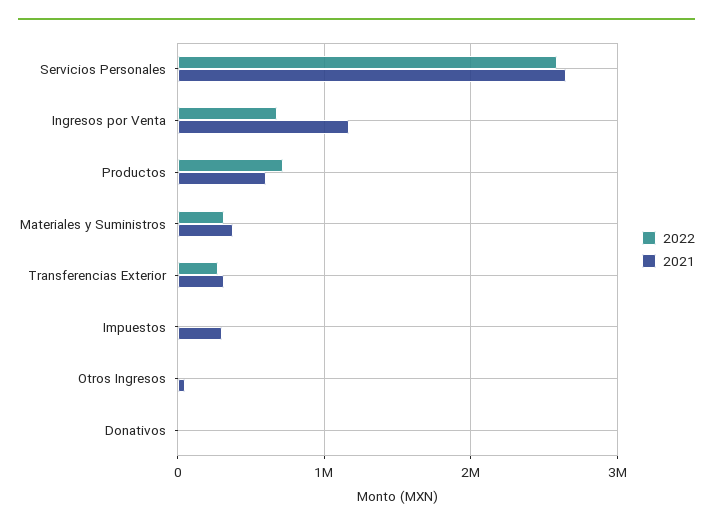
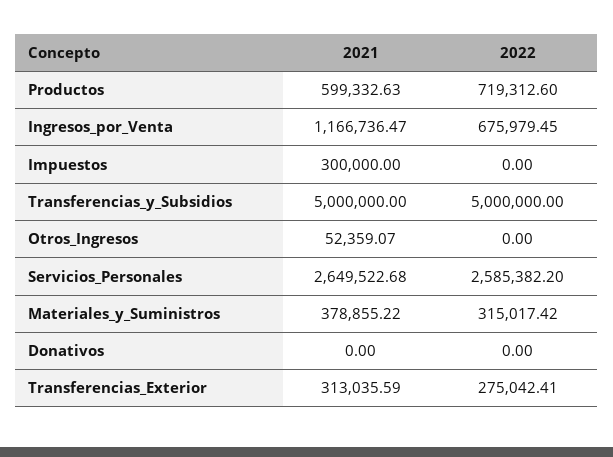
  {
    "2022": {
      "Servicios Personales": 2585382.2,
      "Ingresos por Venta": 675979.45,
      "Productos": 719312.6,
      "Materiales y Suministros": 315017.42,
      "Transferencias Exterior": 275042.41,
      "Impuestos": 0,
      "Otros Ingresos": 0,
-     "Donativos": 0
+     "Donativos": 0,
+     "Transferencias_y_Subsidios": 5000000
    },
    "2021": {
      "Servicios Personales": 2649522.68,
      "Ingresos por Venta": 1166736.47,
      "Productos": 599332.63,
      "Materiales y Suministros": 378855.22,
      "Transferencias Exterior": 313035.59,
      "Impuestos": 300000,
      "Otros Ingresos": 52359.07,
-     "Donativos": 0
+     "Donativos": 0,
+     "Transferencias_y_Subsidios": 5000000
    }
  }

